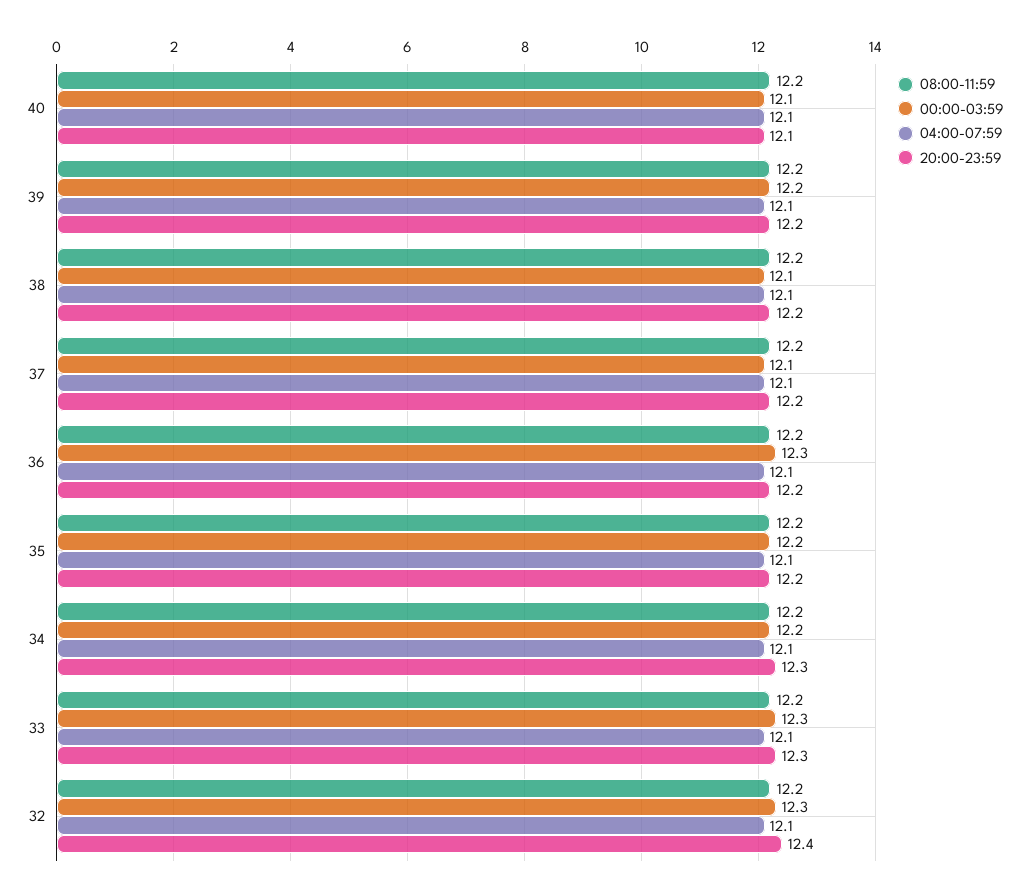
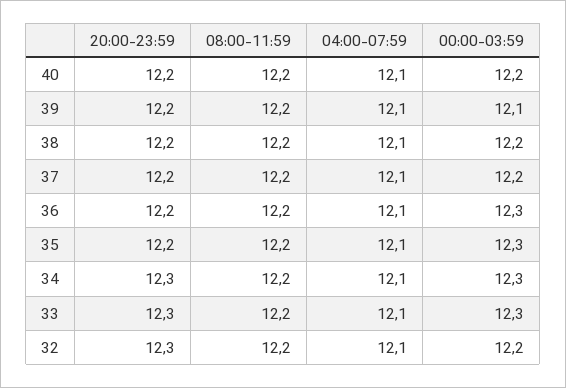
  {
    "08:00-11:59": {
      "40": 12.2,
      "39": 12.2,
      "38": 12.2,
      "37": 12.2,
      "36": 12.2,
      "35": 12.2,
      "34": 12.2,
      "33": 12.2,
      "32": 12.2
    },
    "00:00-03:59": {
-     "40": 12.1,
+     "40": 12.2,
-     "39": 12.2,
+     "39": 12.1,
-     "38": 12.1,
+     "38": 12.2,
-     "37": 12.1,
+     "37": 12.2,
      "36": 12.3,
-     "35": 12.2,
+     "35": 12.3,
-     "34": 12.2,
+     "34": 12.3,
      "33": 12.3,
-     "32": 12.3
+     "32": 12.2
    },
    "04:00-07:59": {
      "40": 12.1,
      "39": 12.1,
      "38": 12.1,
      "37": 12.1,
      "36": 12.1,
      "35": 12.1,
      "34": 12.1,
      "33": 12.1,
      "32": 12.1
    },
    "20:00-23:59": {
-     "40": 12.1,
+     "40": 12.2,
      "39": 12.2,
      "38": 12.2,
      "37": 12.2,
      "36": 12.2,
      "35": 12.2,
      "34": 12.3,
      "33": 12.3,
-     "32": 12.4
+     "32": 12.3
    }
  }

